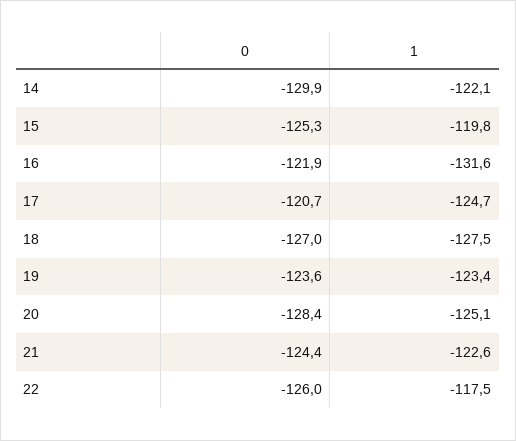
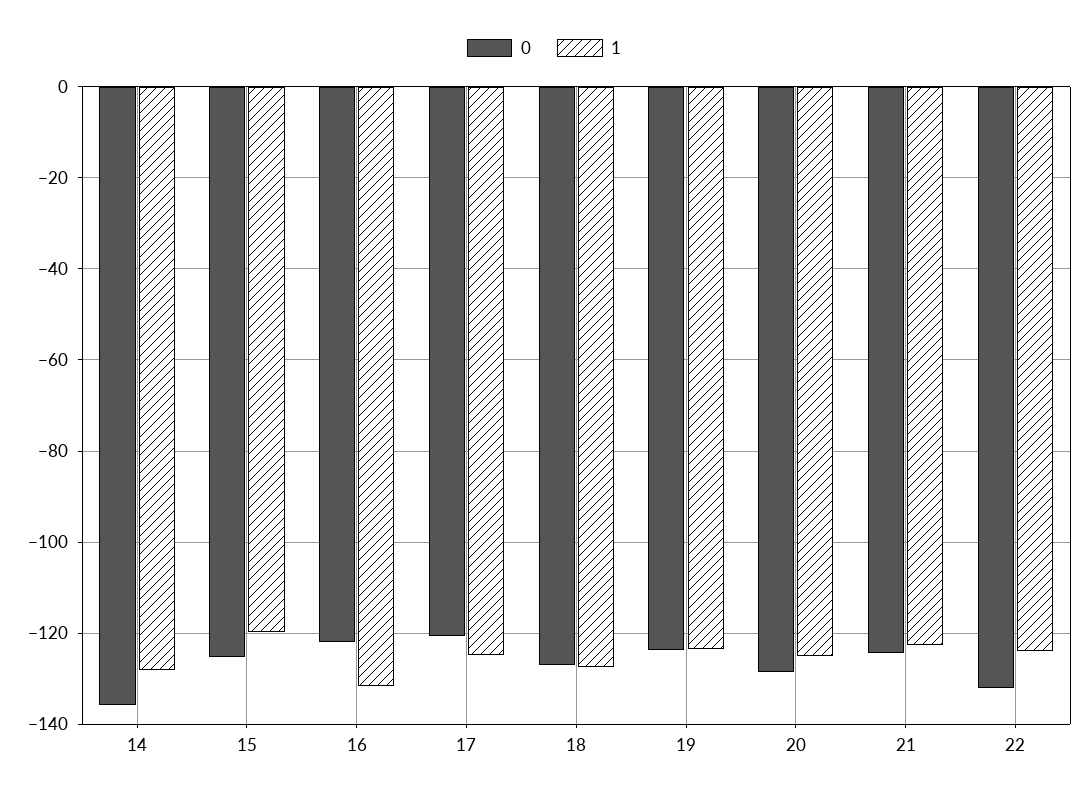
  {
    "0": {
-     "14": -129.9,
+     "14": -136,
      "15": -125.3,
      "16": -121.9,
      "17": -120.7,
      "18": -127,
      "19": -123.6,
      "20": -128.4,
      "21": -124.4,
-     "22": -126
+     "22": -132
    },
    "1": {
-     "14": -122.1,
+     "14": -128,
      "15": -119.8,
      "16": -131.6,
      "17": -124.7,
      "18": -127.5,
      "19": -123.4,
      "20": -125.1,
      "21": -122.6,
-     "22": -117.5
+     "22": -124
    }
  }

